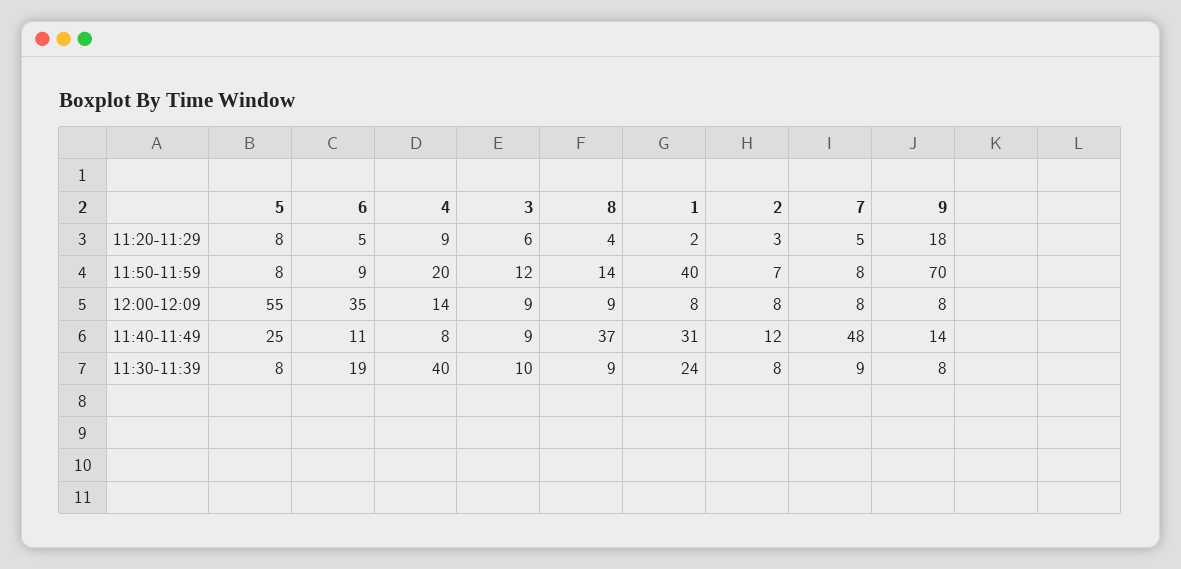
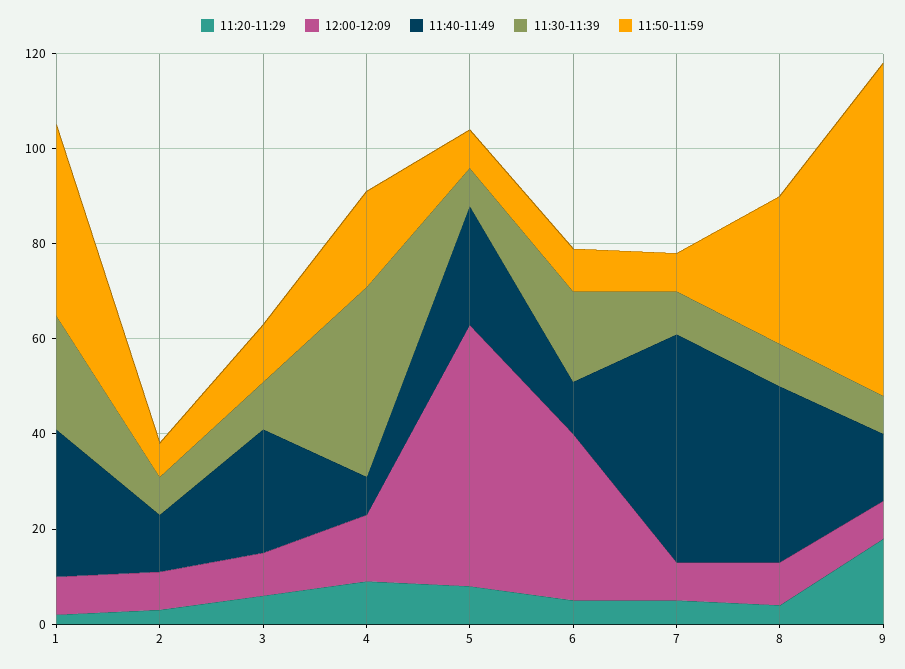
  {
    "11:20-11:29": {
      "5": 8,
      "6": 5,
      "4": 9,
      "3": 6,
      "8": 4,
      "1": 2,
      "2": 3,
      "7": 5,
      "9": 18
    },
    "11:50-11:59": {
      "5": 8,
      "6": 9,
      "4": 20,
      "3": 12,
-     "8": 14,
+     "8": 30,
      "1": 40,
      "2": 7,
      "7": 8,
      "9": 70
    },
    "12:00-12:09": {
      "5": 55,
      "6": 35,
      "4": 14,
      "3": 9,
      "8": 9,
      "1": 8,
      "2": 8,
      "7": 8,
      "9": 8
    },
    "11:40-11:49": {
      "5": 25,
      "6": 11,
      "4": 8,
-     "3": 9,
+     "3": 25,
      "8": 37,
      "1": 31,
      "2": 12,
      "7": 48,
      "9": 14
    },
    "11:30-11:39": {
      "5": 8,
      "6": 19,
      "4": 40,
      "3": 10,
      "8": 9,
      "1": 24,
      "2": 8,
      "7": 9,
      "9": 8
    }
  }

